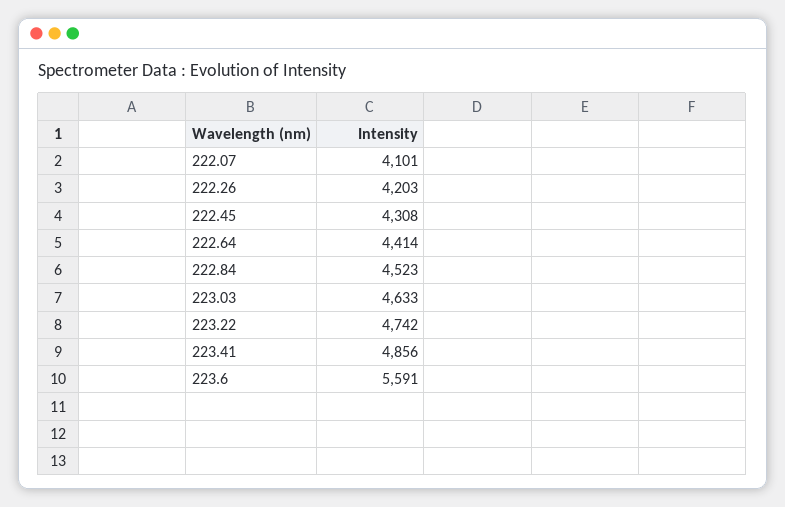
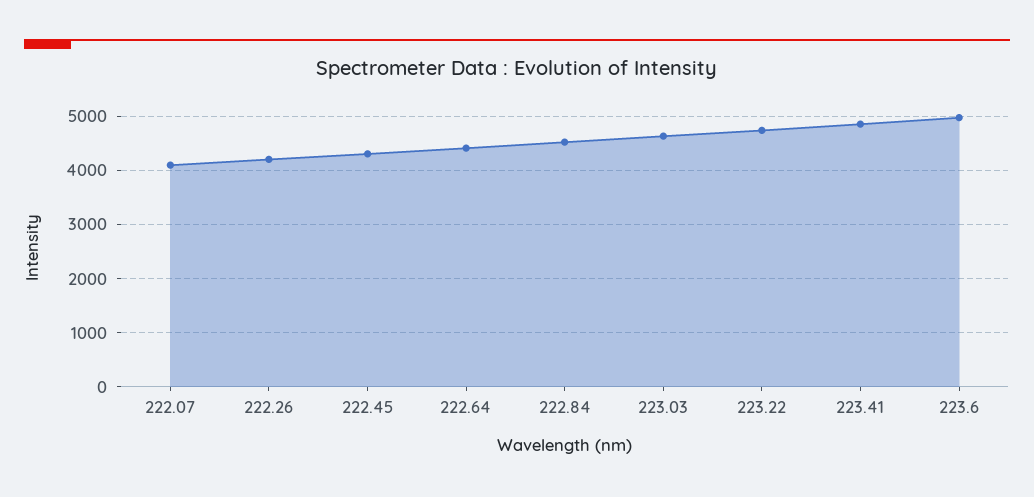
  {
    "222.07": 4101,
    "222.26": 4203,
    "222.45": 4308,
    "222.64": 4414,
    "222.84": 4523,
    "223.03": 4633,
    "223.22": 4742,
    "223.41": 4856,
-   "223.6": 5591
+   "223.6": 5000
  }

